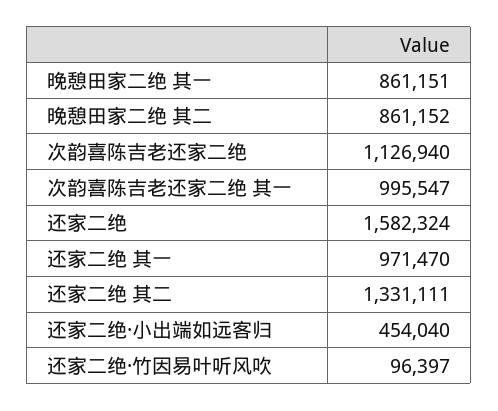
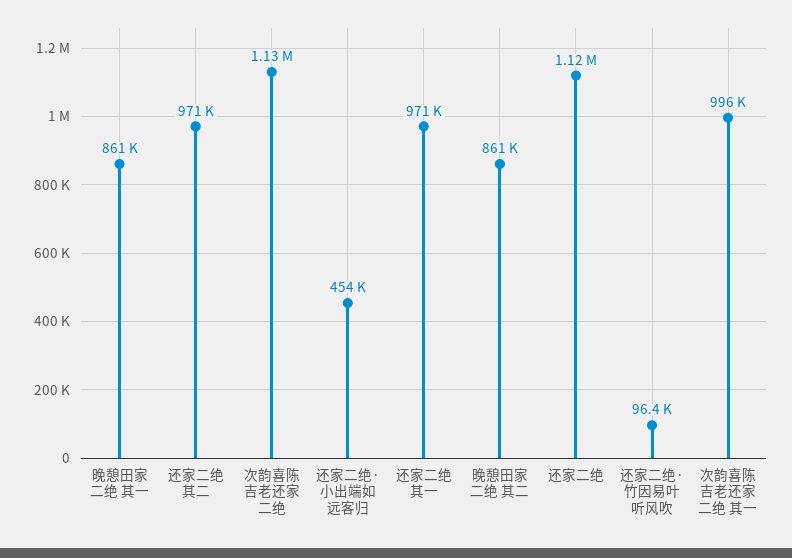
  {
    "晚憩田家二绝 其一": 861151,
    "晚憩田家二绝 其二": 861152,
    "次韵喜陈吉老还家二绝": 1126940,
    "次韵喜陈吉老还家二绝 其一": 995547,
-   "还家二绝": 1582324,
+   "还家二绝": 1120000,
    "还家二绝 其一": 971470,
-   "还家二绝 其二": 1331111,
+   "还家二绝 其二": 971000,
    "还家二绝·小出端如远客归": 454040,
    "还家二绝·竹因易叶听风吹": 96397
  }

